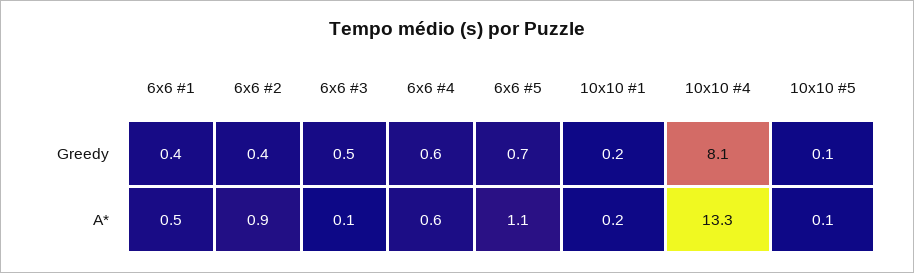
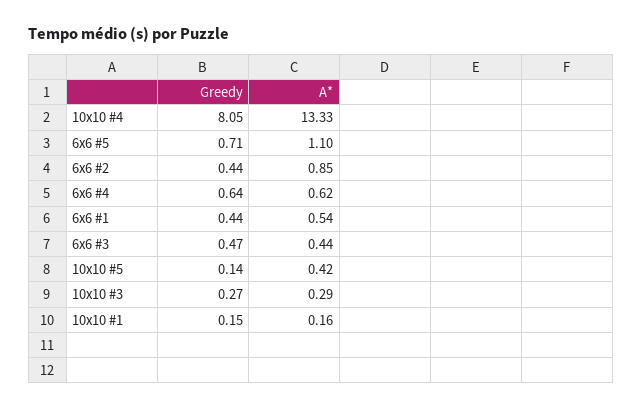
  {
    "6x6 #1": {
      "Greedy": 0.44,
      "A*": 0.54
    },
    "6x6 #2": {
      "Greedy": 0.44,
      "A*": 0.85
    },
    "6x6 #3": {
      "Greedy": 0.47,
-     "A*": 0.1
+     "A*": 0.44
    },
    "6x6 #4": {
      "Greedy": 0.64,
      "A*": 0.62
    },
    "6x6 #5": {
      "Greedy": 0.71,
      "A*": 1.1
    },
    "10x10 #1": {
      "Greedy": 0.15,
      "A*": 0.16
    },
    "10x10 #4": {
      "Greedy": 8.05,
      "A*": 13.33
    },
    "10x10 #5": {
      "Greedy": 0.14,
-     "A*": 0.1
+     "A*": 0.42
-   }
+   },
+   "10x10 #3": {
+     "Greedy": 0.27,
+     "A*": 0.29
+   }
  }

